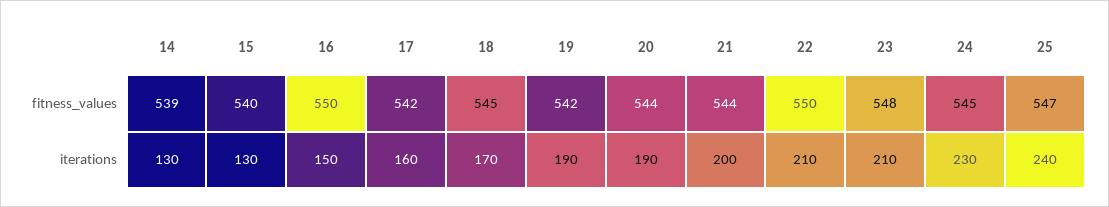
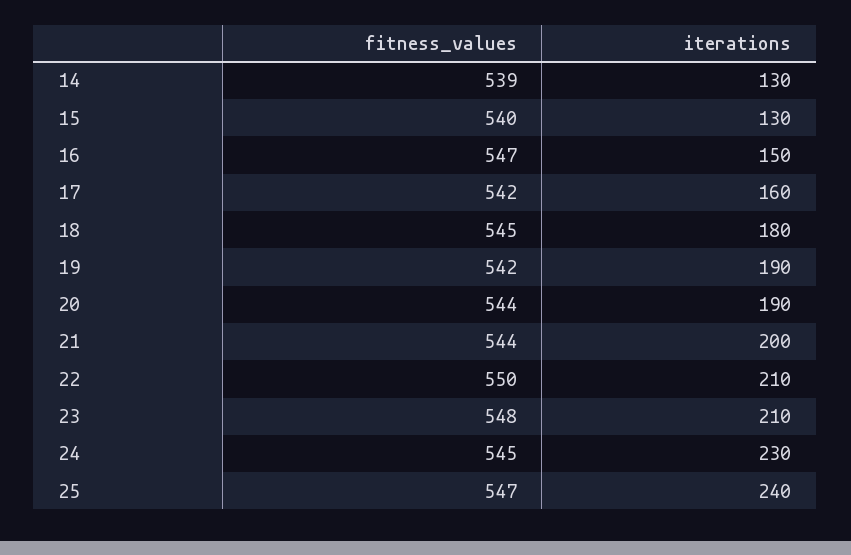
  {
    "14": {
      "fitness_values": 539,
      "iterations": 130
    },
    "15": {
      "fitness_values": 540,
      "iterations": 130
    },
    "16": {
-     "fitness_values": 550,
+     "fitness_values": 547,
      "iterations": 150
    },
    "17": {
      "fitness_values": 542,
      "iterations": 160
    },
    "18": {
      "fitness_values": 545,
-     "iterations": 170
+     "iterations": 180
    },
    "19": {
      "fitness_values": 542,
      "iterations": 190
    },
    "20": {
      "fitness_values": 544,
      "iterations": 190
    },
    "21": {
      "fitness_values": 544,
      "iterations": 200
    },
    "22": {
      "fitness_values": 550,
      "iterations": 210
    },
    "23": {
      "fitness_values": 548,
      "iterations": 210
    },
    "24": {
      "fitness_values": 545,
      "iterations": 230
    },
    "25": {
      "fitness_values": 547,
      "iterations": 240
    }
  }

